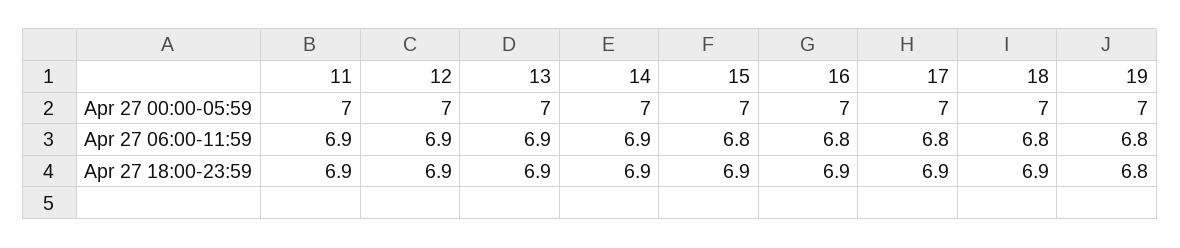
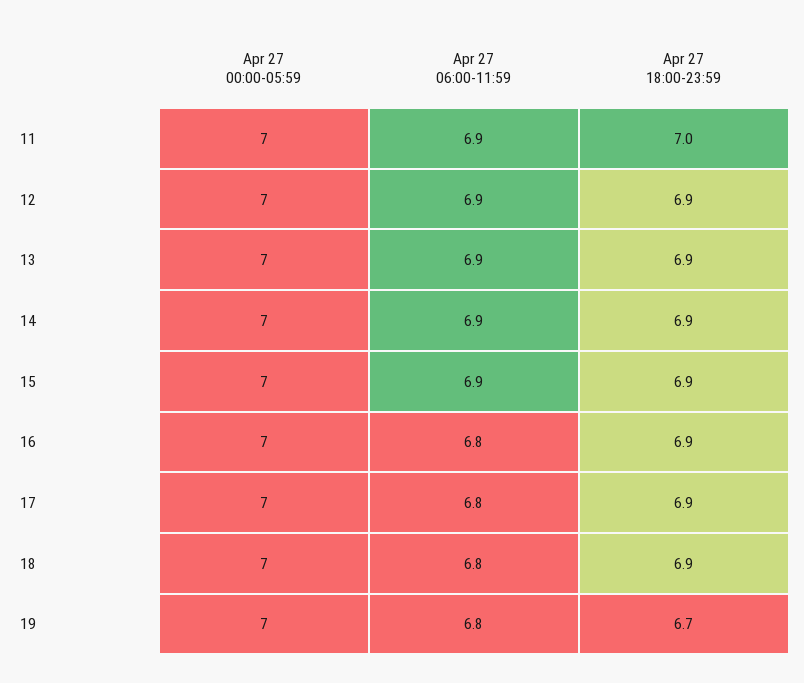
  {
    "11": {
      "Apr 27 00:00-05:59": 7,
      "Apr 27 06:00-11:59": 6.9,
-     "Apr 27 18:00-23:59": 6.9
+     "Apr 27 18:00-23:59": 7
    },
    "12": {
      "Apr 27 00:00-05:59": 7,
      "Apr 27 06:00-11:59": 6.9,
      "Apr 27 18:00-23:59": 6.9
    },
    "13": {
      "Apr 27 00:00-05:59": 7,
      "Apr 27 06:00-11:59": 6.9,
      "Apr 27 18:00-23:59": 6.9
    },
    "14": {
      "Apr 27 00:00-05:59": 7,
      "Apr 27 06:00-11:59": 6.9,
      "Apr 27 18:00-23:59": 6.9
    },
    "15": {
      "Apr 27 00:00-05:59": 7,
-     "Apr 27 06:00-11:59": 6.8,
+     "Apr 27 06:00-11:59": 6.9,
      "Apr 27 18:00-23:59": 6.9
    },
    "16": {
      "Apr 27 00:00-05:59": 7,
      "Apr 27 06:00-11:59": 6.8,
      "Apr 27 18:00-23:59": 6.9
    },
    "17": {
      "Apr 27 00:00-05:59": 7,
      "Apr 27 06:00-11:59": 6.8,
      "Apr 27 18:00-23:59": 6.9
    },
    "18": {
      "Apr 27 00:00-05:59": 7,
      "Apr 27 06:00-11:59": 6.8,
      "Apr 27 18:00-23:59": 6.9
    },
    "19": {
      "Apr 27 00:00-05:59": 7,
      "Apr 27 06:00-11:59": 6.8,
-     "Apr 27 18:00-23:59": 6.8
+     "Apr 27 18:00-23:59": 6.7
    }
  }

